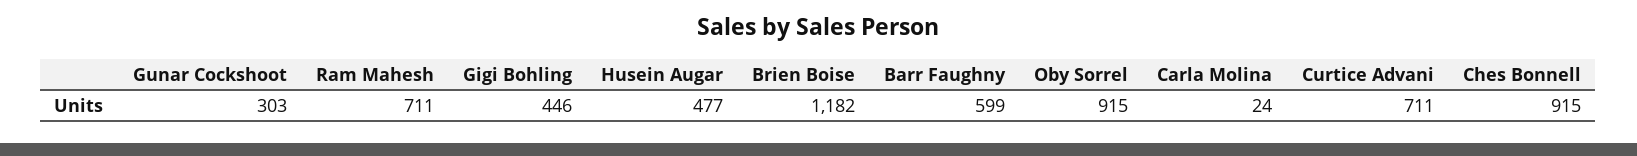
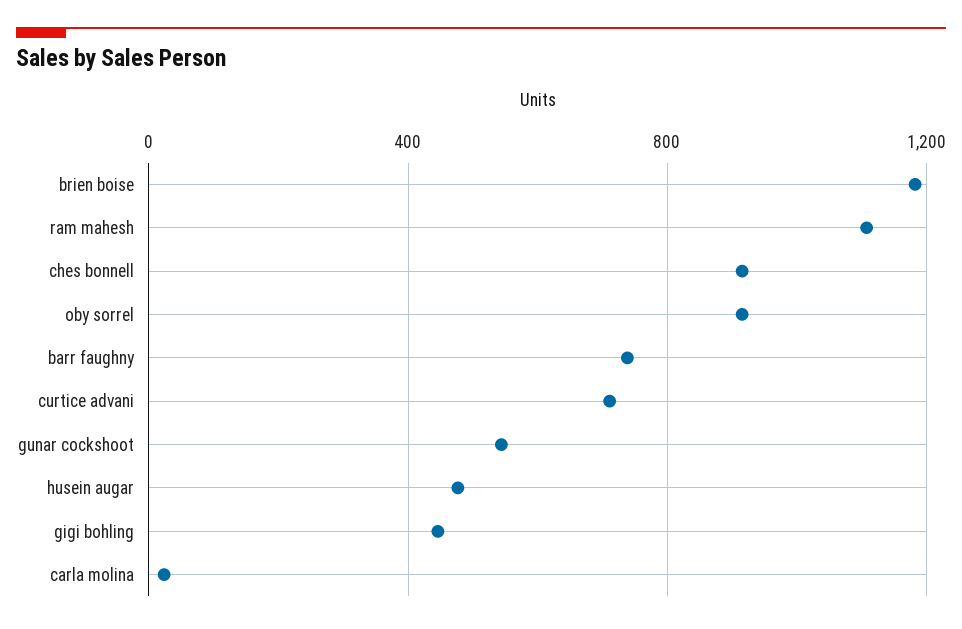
  {
-   "Gunar Cockshoot": 303,
+   "Gunar Cockshoot": 550,
-   "Ram Mahesh": 711,
+   "Ram Mahesh": 1100,
    "Gigi Bohling": 446,
    "Husein Augar": 477,
    "Brien Boise": 1182,
-   "Barr Faughny": 599,
+   "Barr Faughny": 750,
    "Oby Sorrel": 915,
    "Carla Molina": 24,
    "Curtice Advani": 711,
    "Ches Bonnell": 915
  }

